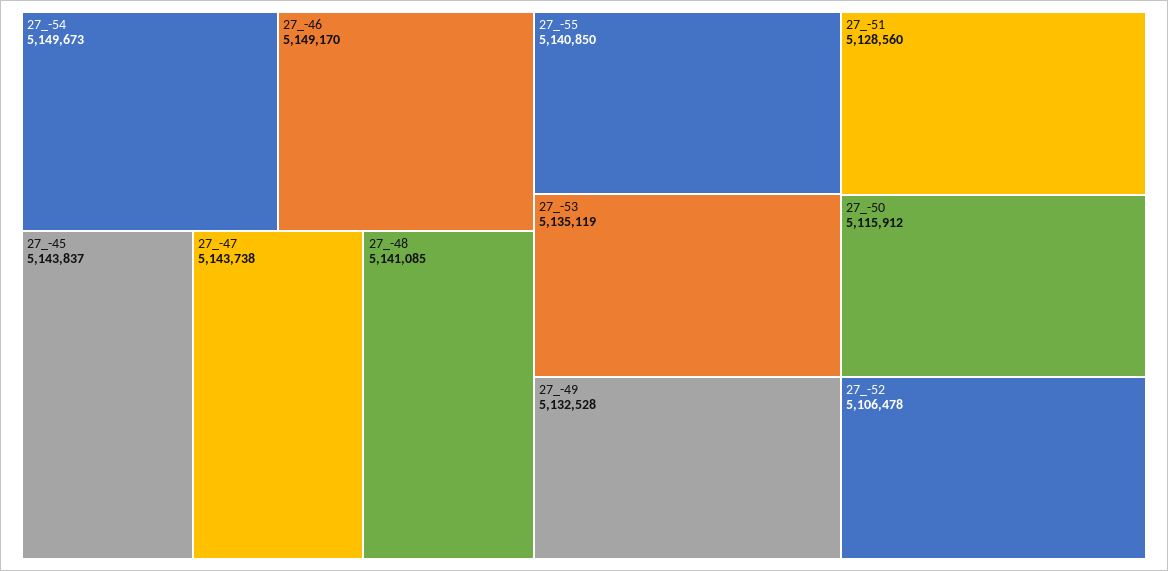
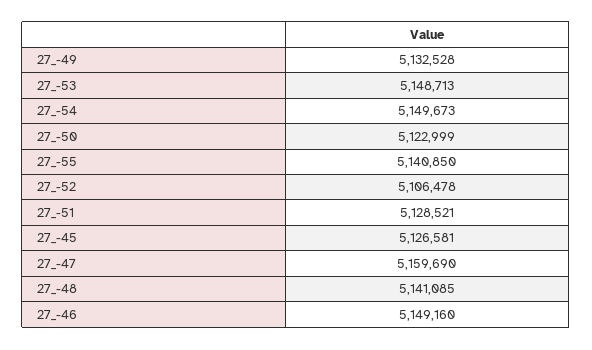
  {
    "27_-54": 5149673,
-   "27_-46": 5149170,
+   "27_-46": 5149160,
-   "27_-45": 5143837,
+   "27_-45": 5126581,
-   "27_-47": 5143738,
+   "27_-47": 5159690,
    "27_-48": 5141085,
    "27_-55": 5140850,
-   "27_-53": 5135119,
+   "27_-53": 5148713,
    "27_-49": 5132528,
-   "27_-51": 5128560,
+   "27_-51": 5128521,
-   "27_-50": 5115912,
+   "27_-50": 5122999,
    "27_-52": 5106478
  }

